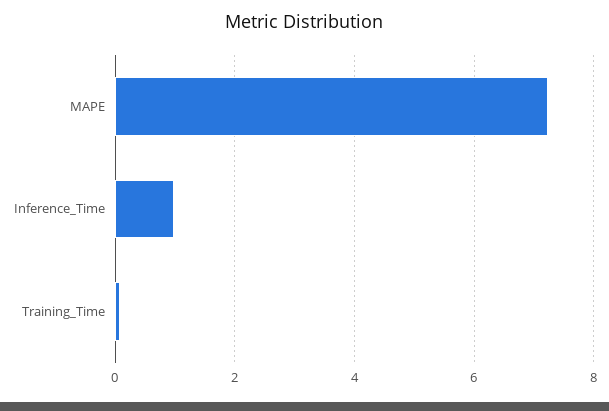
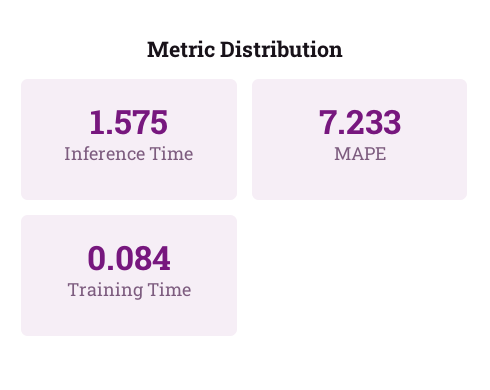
  {
    "MAPE": 7.233,
-   "Inference_Time": 1,
+   "Inference_Time": 1.575,
    "Training_Time": 0.084
  }

